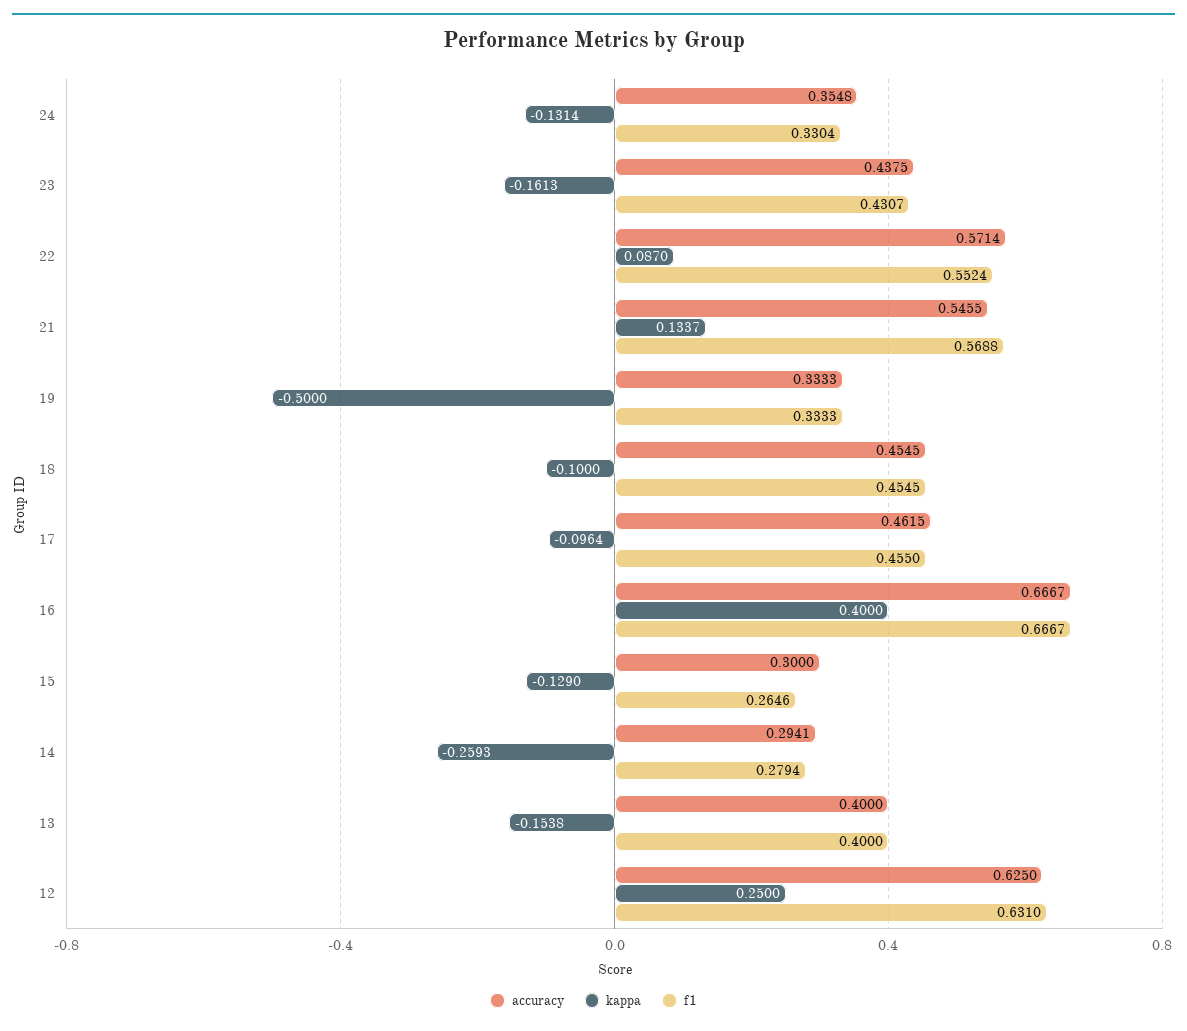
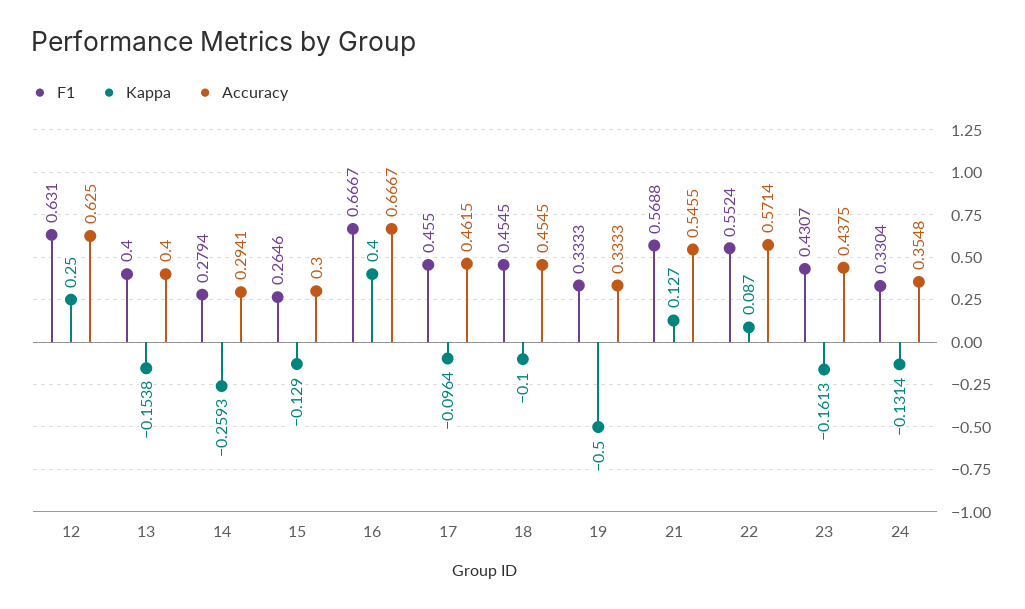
  {
    "accuracy": {
      "24": 0.3548,
      "23": 0.4375,
      "22": 0.5714,
      "21": 0.5455,
      "19": 0.3333,
      "18": 0.4545,
      "17": 0.4615,
      "16": 0.6667,
      "15": 0.3,
      "14": 0.2941,
      "13": 0.4,
      "12": 0.625
    },
    "kappa": {
      "24": -0.1314,
      "23": -0.1613,
      "22": 0.087,
-     "21": 0.1337,
+     "21": 0.127,
      "19": -0.5,
      "18": -0.1,
      "17": -0.0964,
      "16": 0.4,
      "15": -0.129,
      "14": -0.2593,
      "13": -0.1538,
      "12": 0.25
    },
    "f1": {
      "24": 0.3304,
      "23": 0.4307,
      "22": 0.5524,
      "21": 0.5688,
      "19": 0.3333,
      "18": 0.4545,
      "17": 0.455,
      "16": 0.6667,
      "15": 0.2646,
      "14": 0.2794,
      "13": 0.4,
      "12": 0.631
    }
  }

